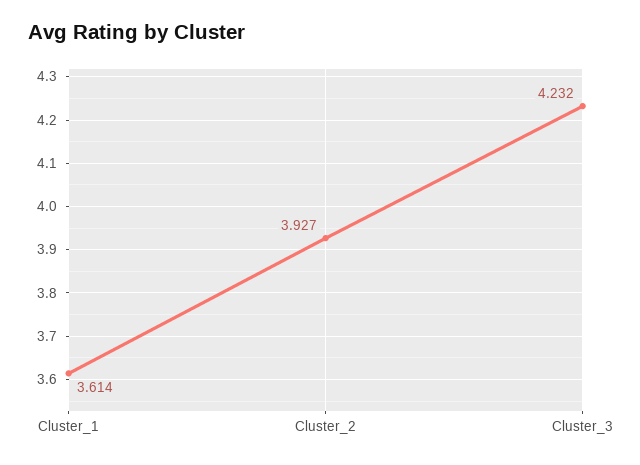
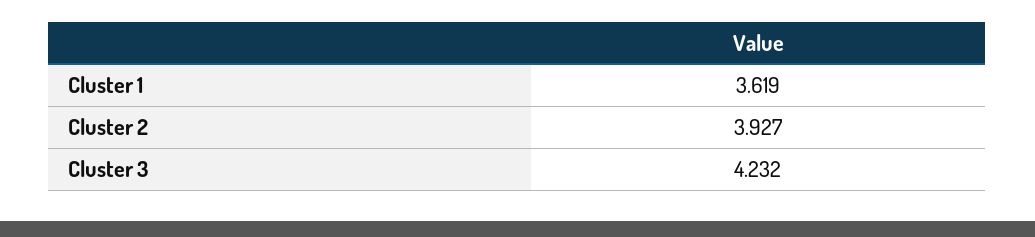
  {
-   "Cluster_1": 3.614,
+   "Cluster_1": 3.619,
    "Cluster_2": 3.927,
    "Cluster_3": 4.232
  }

